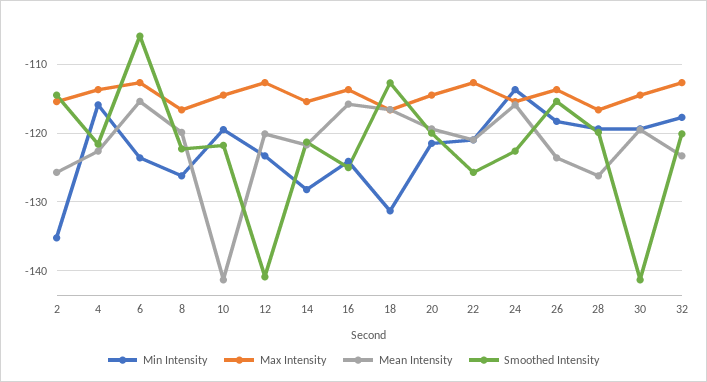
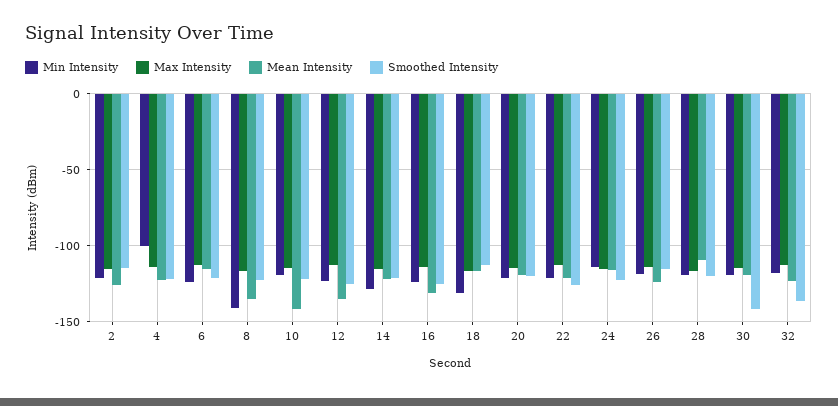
  {
    "Min Intensity": {
-     "2": -135,
+     "2": -120,
-     "4": -116,
+     "4": -100,
      "6": -124,
-     "8": -126,
+     "8": -140,
      "10": -120,
      "12": -123,
      "14": -128,
      "16": -124,
      "18": -131,
      "20": -122,
      "22": -121,
      "24": -114,
      "26": -118,
      "28": -119,
      "30": -119,
      "32": -118
    },
    "Max Intensity": {
      "2": -115,
      "4": -114,
      "6": -113,
      "8": -117,
      "10": -114,
      "12": -113,
      "14": -115,
      "16": -114,
      "18": -117,
      "20": -114,
      "22": -113,
      "24": -115,
      "26": -114,
      "28": -117,
      "30": -114,
      "32": -113
    },
    "Mean Intensity": {
      "2": -126,
      "4": -123,
      "6": -115,
-     "8": -120,
+     "8": -135,
      "10": -141,
-     "12": -120,
+     "12": -135,
      "14": -122,
-     "16": -116,
+     "16": -130,
      "18": -117,
      "20": -119,
      "22": -121,
      "24": -116,
      "26": -124,
-     "28": -126,
+     "28": -110,
      "30": -120,
      "32": -123
    },
    "Smoothed Intensity": {
      "2": -115,
      "4": -122,
-     "6": -106,
+     "6": -120,
      "8": -122,
      "10": -122,
-     "12": -141,
+     "12": -125,
      "14": -121,
      "16": -125,
      "18": -113,
      "20": -120,
      "22": -126,
      "24": -123,
      "26": -115,
      "28": -120,
      "30": -141,
-     "32": -120
+     "32": -135
    }
  }

